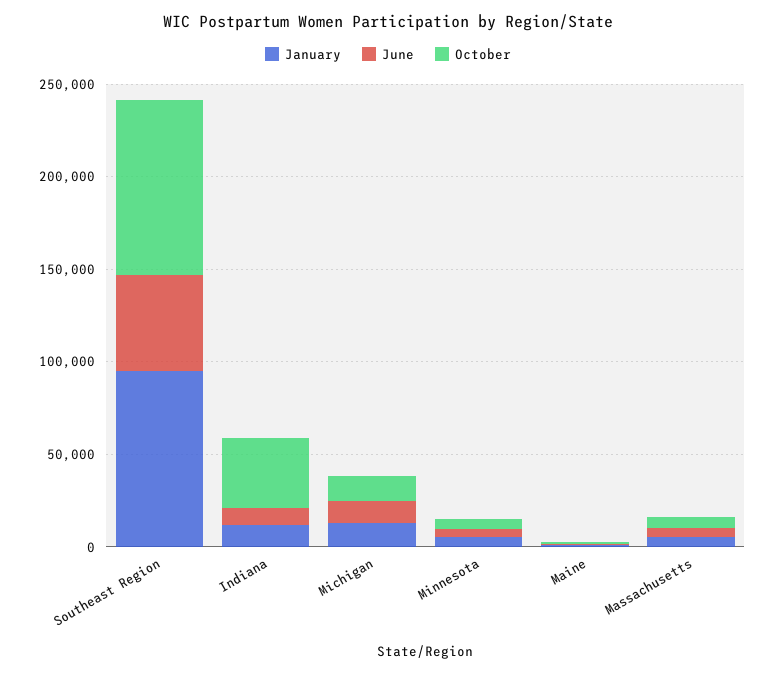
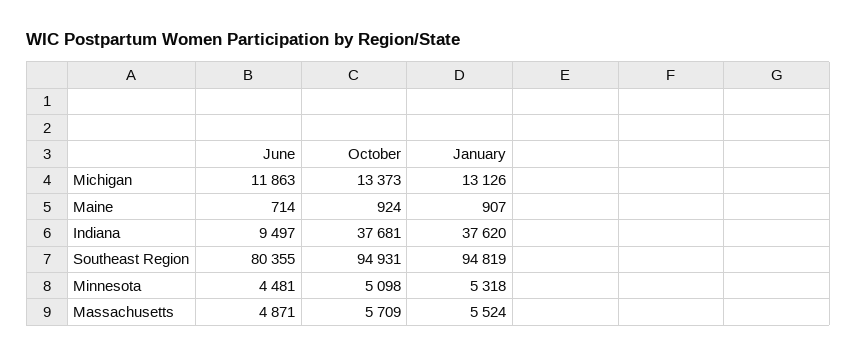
  {
    "January": {
      "Southeast Region": 94819,
-     "Indiana": 10000,
+     "Indiana": 37620,
      "Michigan": 13126,
      "Minnesota": 5318,
      "Maine": 907,
      "Massachusetts": 5524
    },
    "June": {
-     "Southeast Region": 50000,
+     "Southeast Region": 80355,
      "Indiana": 9497,
      "Michigan": 11863,
      "Minnesota": 4481,
      "Maine": 714,
      "Massachusetts": 4871
    },
    "October": {
      "Southeast Region": 94931,
      "Indiana": 37681,
      "Michigan": 13373,
      "Minnesota": 5098,
      "Maine": 924,
      "Massachusetts": 5709
    }
  }

